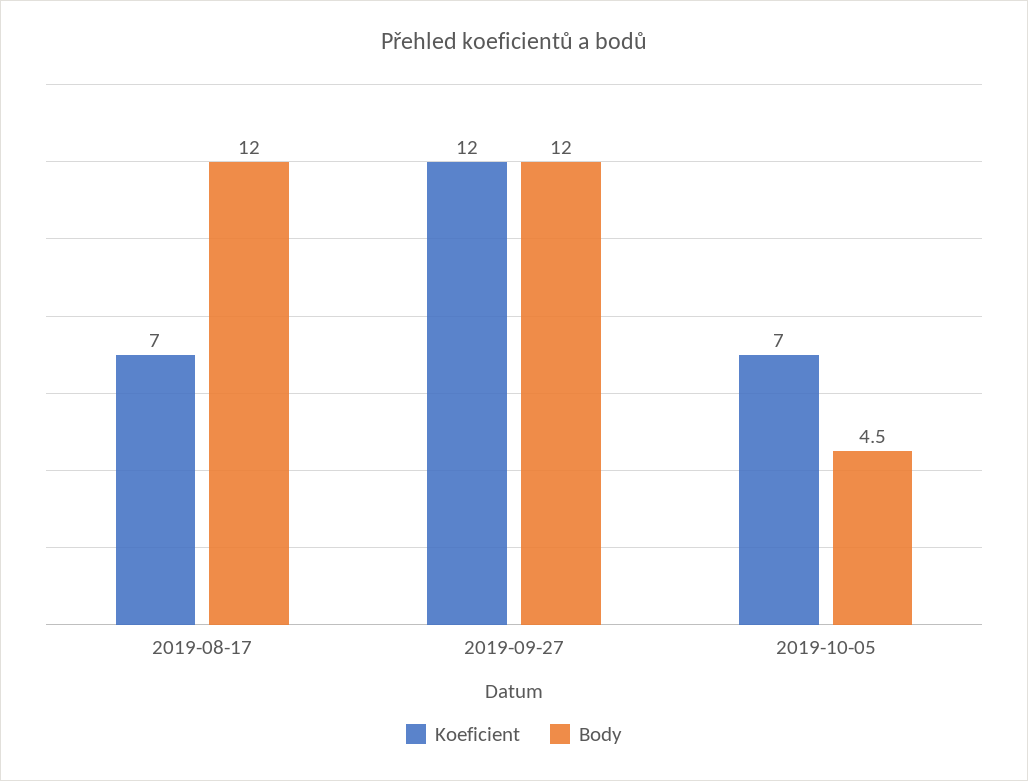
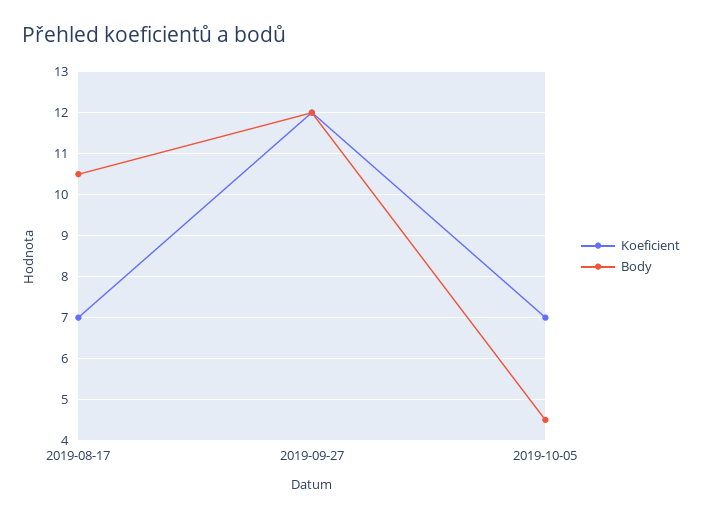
  {
    "Koeficient": {
      "2019-08-17": 7,
      "2019-09-27": 12,
      "2019-10-05": 7
    },
    "Body": {
-     "2019-08-17": 12,
+     "2019-08-17": 10.5,
      "2019-09-27": 12,
      "2019-10-05": 4.5
    }
  }

